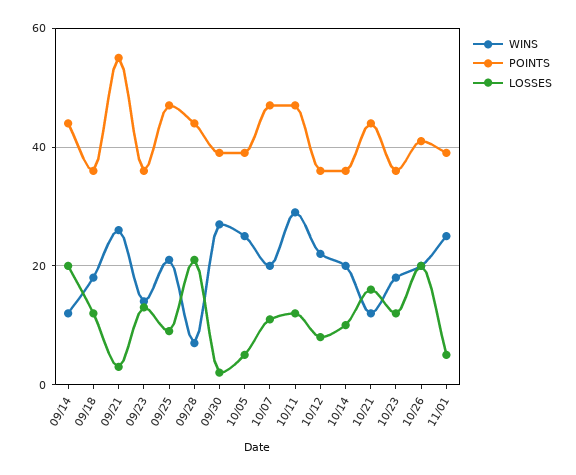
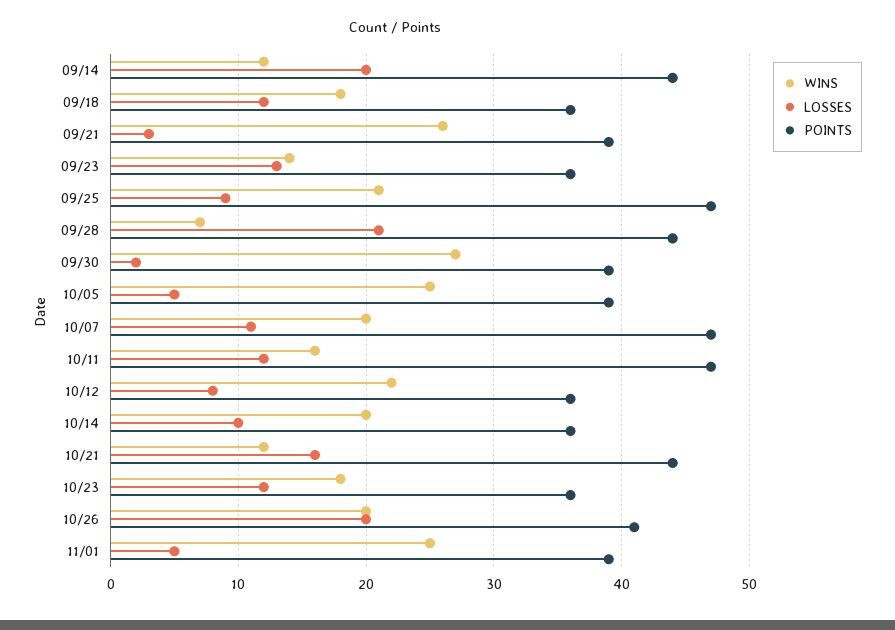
  {
    "WINS": {
      "09/14": 12,
      "09/18": 18,
      "09/21": 26,
      "09/23": 14,
      "09/25": 21,
      "09/28": 7,
      "09/30": 27,
      "10/05": 25,
      "10/07": 20,
-     "10/11": 30,
+     "10/11": 16,
      "10/12": 22,
      "10/14": 20,
      "10/21": 12,
      "10/23": 18,
      "10/26": 20,
      "11/01": 25
    },
    "POINTS": {
      "09/14": 44,
      "09/18": 36,
-     "09/21": 55,
+     "09/21": 39,
      "09/23": 36,
      "09/25": 47,
      "09/28": 44,
      "09/30": 39,
      "10/05": 39,
      "10/07": 47,
      "10/11": 47,
      "10/12": 36,
      "10/14": 36,
      "10/21": 44,
      "10/23": 36,
      "10/26": 41,
      "11/01": 39
    },
    "LOSSES": {
      "09/14": 20,
      "09/18": 12,
      "09/21": 3,
      "09/23": 13,
      "09/25": 9,
      "09/28": 21,
      "09/30": 2,
      "10/05": 5,
      "10/07": 11,
      "10/11": 12,
      "10/12": 8,
      "10/14": 10,
      "10/21": 16,
      "10/23": 12,
      "10/26": 20,
      "11/01": 5
    }
  }

